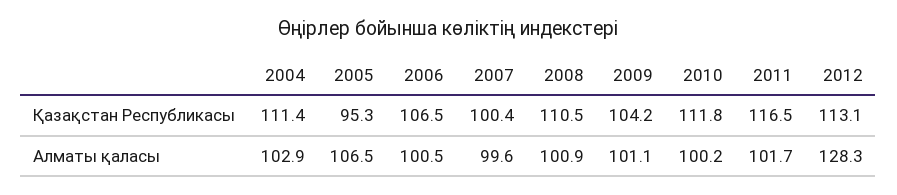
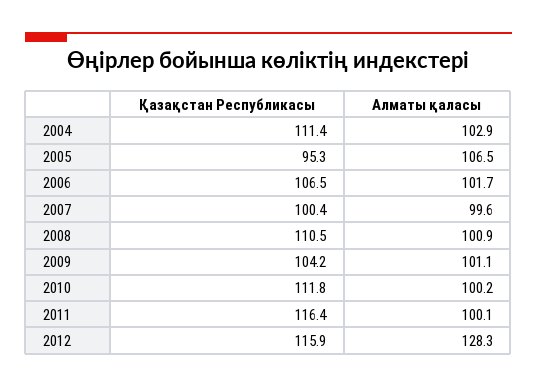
  {
    "2004": {
      "Қазақстан Республикасы": 111.4,
      "Алматы қаласы": 102.9
    },
    "2005": {
      "Қазақстан Республикасы": 95.3,
      "Алматы қаласы": 106.5
    },
    "2006": {
      "Қазақстан Республикасы": 106.5,
-     "Алматы қаласы": 100.5
+     "Алматы қаласы": 101.7
    },
    "2007": {
      "Қазақстан Республикасы": 100.4,
      "Алматы қаласы": 99.6
    },
    "2008": {
      "Қазақстан Республикасы": 110.5,
      "Алматы қаласы": 100.9
    },
    "2009": {
      "Қазақстан Республикасы": 104.2,
      "Алматы қаласы": 101.1
    },
    "2010": {
      "Қазақстан Республикасы": 111.8,
      "Алматы қаласы": 100.2
    },
    "2011": {
-     "Қазақстан Республикасы": 116.5,
+     "Қазақстан Республикасы": 116.4,
-     "Алматы қаласы": 101.7
+     "Алматы қаласы": 100.1
    },
    "2012": {
-     "Қазақстан Республикасы": 113.1,
+     "Қазақстан Республикасы": 115.9,
      "Алматы қаласы": 128.3
    }
  }

